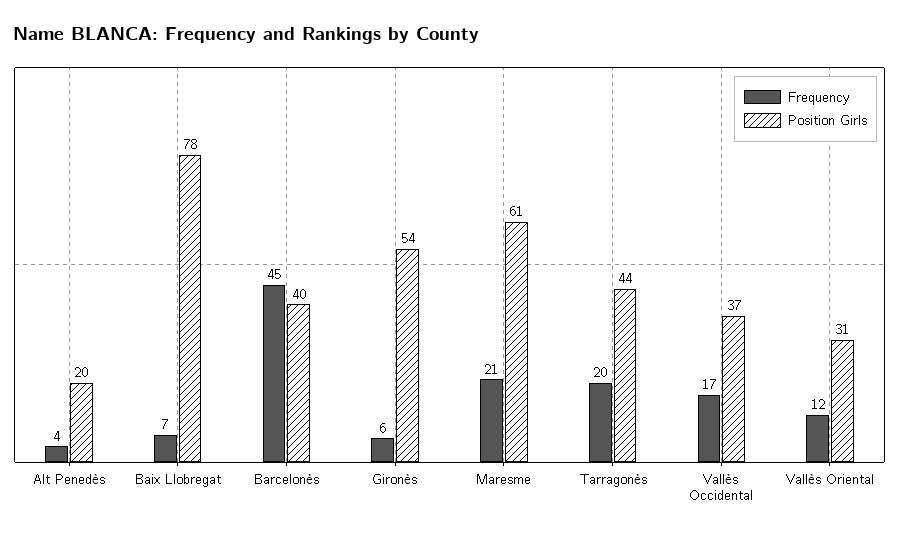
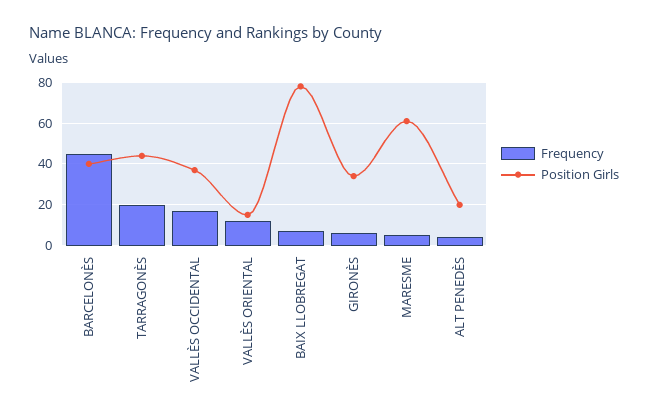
  {
    "Frequency": {
      "Alt Penedès": 4,
      "Baix Llobregat": 7,
      "Barcelonès": 45,
      "Gironès": 6,
-     "Maresme": 21,
+     "Maresme": 5,
      "Tarragonès": 20,
      "Vallès Occidental": 17,
      "Vallès Oriental": 12
    },
    "Position Girls": {
      "Alt Penedès": 20,
      "Baix Llobregat": 78,
      "Barcelonès": 40,
-     "Gironès": 54,
+     "Gironès": 35,
      "Maresme": 61,
      "Tarragonès": 44,
      "Vallès Occidental": 37,
-     "Vallès Oriental": 31
+     "Vallès Oriental": 15
    }
  }

